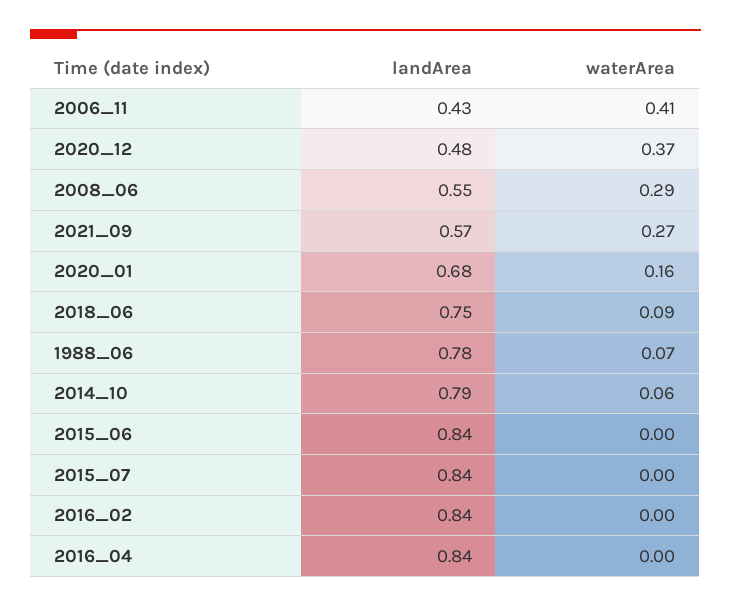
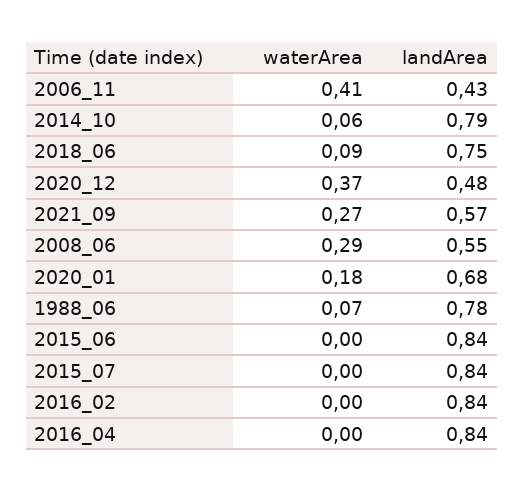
  {
    "landArea": {
      "2006_11": 0.43,
      "2020_12": 0.48,
      "2008_06": 0.55,
      "2021_09": 0.57,
      "2020_01": 0.68,
      "2018_06": 0.75,
      "1988_06": 0.78,
      "2014_10": 0.79,
      "2015_06": 0.84,
      "2015_07": 0.84,
      "2016_02": 0.84,
      "2016_04": 0.84
    },
    "waterArea": {
      "2006_11": 0.41,
      "2020_12": 0.37,
      "2008_06": 0.29,
      "2021_09": 0.27,
-     "2020_01": 0.16,
+     "2020_01": 0.18,
      "2018_06": 0.09,
      "1988_06": 0.07,
      "2014_10": 0.06,
      "2015_06": 0,
      "2015_07": 0,
      "2016_02": 0,
      "2016_04": 0
    }
  }

